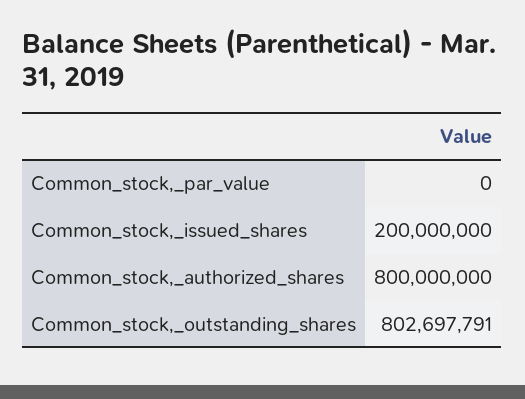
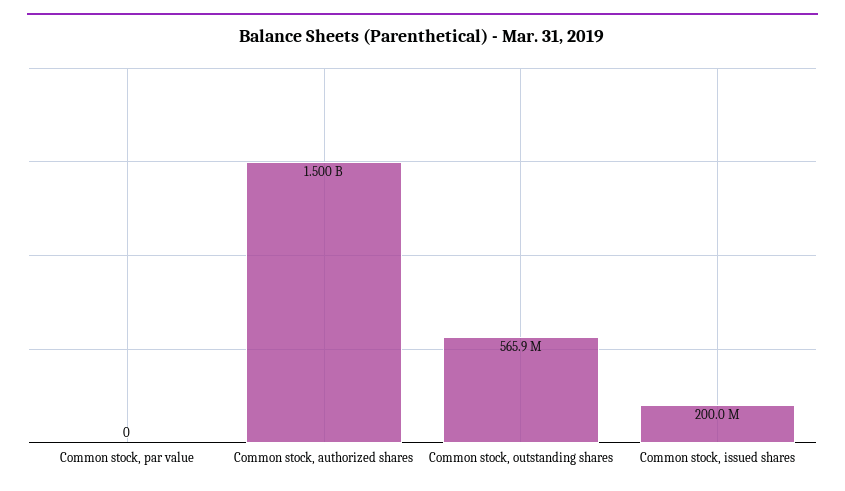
  {
    "Common_stock,_par_value": 0,
    "Common_stock,_issued_shares": 200000000,
-   "Common_stock,_authorized_shares": 800000000,
+   "Common_stock,_authorized_shares": 1500000000,
-   "Common_stock,_outstanding_shares": 802697791
+   "Common_stock,_outstanding_shares": 565900000
  }

